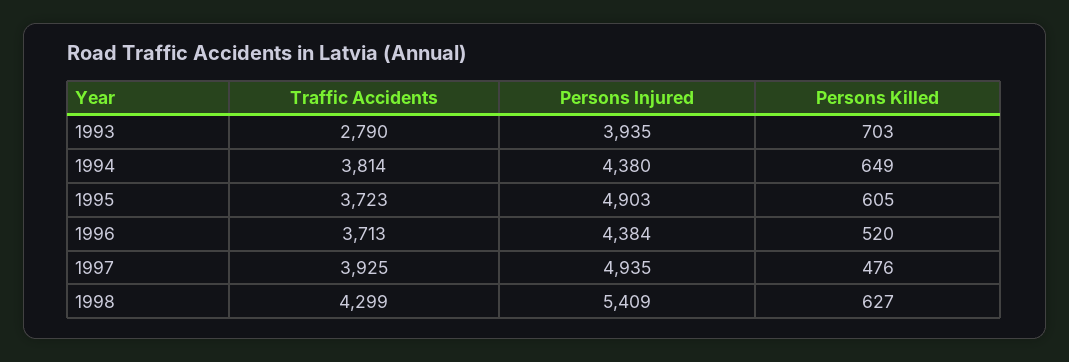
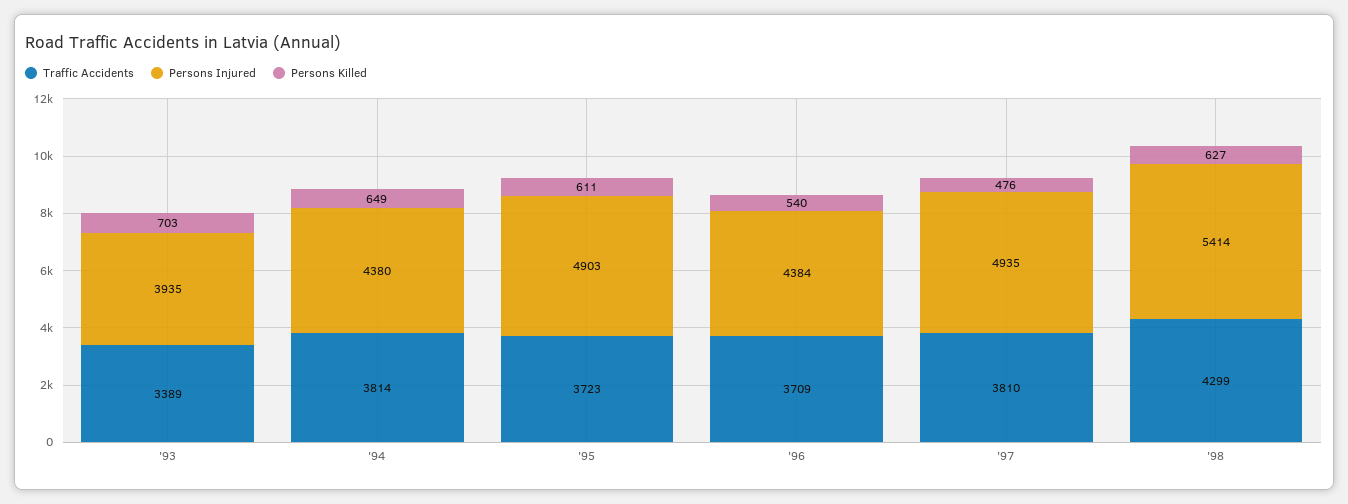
  {
    "Traffic Accidents": {
-     "1993": 2790,
+     "1993": 3389,
      "1994": 3814,
      "1995": 3723,
-     "1996": 3713,
+     "1996": 3709,
-     "1997": 3925,
+     "1997": 3810,
      "1998": 4299
    },
    "Persons Injured": {
      "1993": 3935,
      "1994": 4380,
      "1995": 4903,
      "1996": 4384,
      "1997": 4935,
-     "1998": 5409
+     "1998": 5414
    },
    "Persons Killed": {
      "1993": 703,
      "1994": 649,
-     "1995": 605,
+     "1995": 611,
-     "1996": 520,
+     "1996": 540,
      "1997": 476,
      "1998": 627
    }
  }

